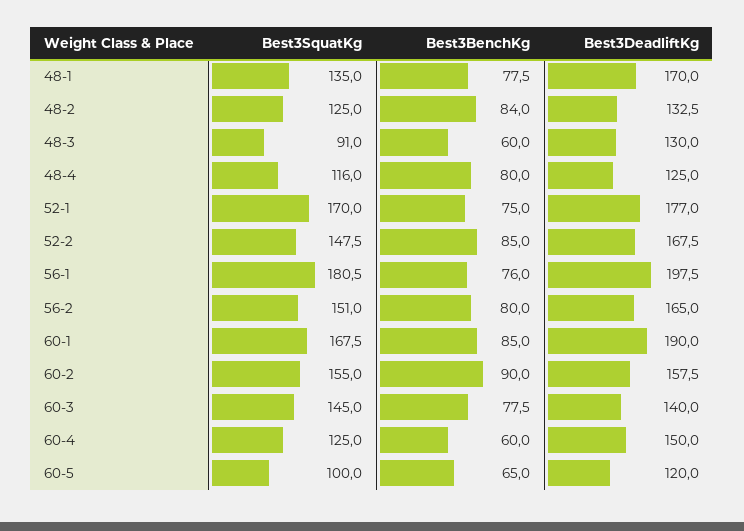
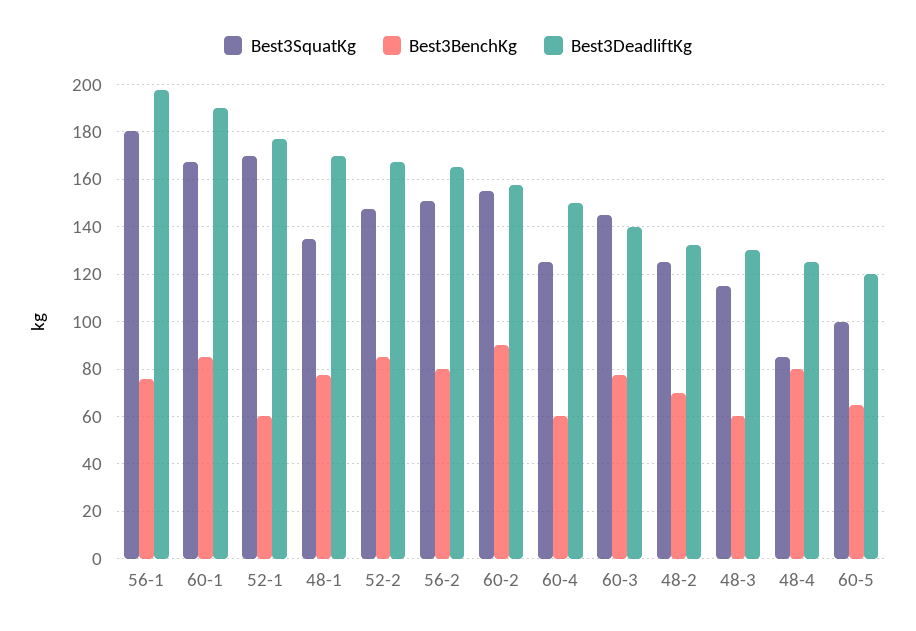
  {
    "Best3SquatKg": {
      "48-1": 135,
      "48-2": 125,
-     "48-3": 91,
+     "48-3": 115,
-     "48-4": 116,
+     "48-4": 85,
      "52-1": 170,
      "52-2": 147.5,
      "56-1": 180.5,
      "56-2": 151,
      "60-1": 167.5,
      "60-2": 155,
      "60-3": 145,
      "60-4": 125,
      "60-5": 100
    },
    "Best3BenchKg": {
      "48-1": 77.5,
-     "48-2": 84,
+     "48-2": 70,
      "48-3": 60,
      "48-4": 80,
-     "52-1": 75,
+     "52-1": 60,
      "52-2": 85,
      "56-1": 76,
      "56-2": 80,
      "60-1": 85,
      "60-2": 90,
      "60-3": 77.5,
      "60-4": 60,
      "60-5": 65
    },
    "Best3DeadliftKg": {
      "48-1": 170,
      "48-2": 132.5,
      "48-3": 130,
      "48-4": 125,
      "52-1": 177,
      "52-2": 167.5,
      "56-1": 197.5,
      "56-2": 165,
      "60-1": 190,
      "60-2": 157.5,
      "60-3": 140,
      "60-4": 150,
      "60-5": 120
    }
  }

